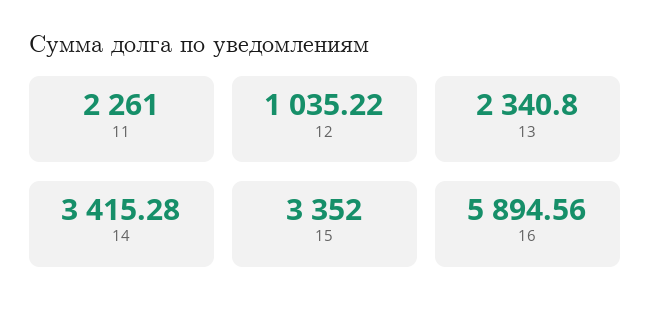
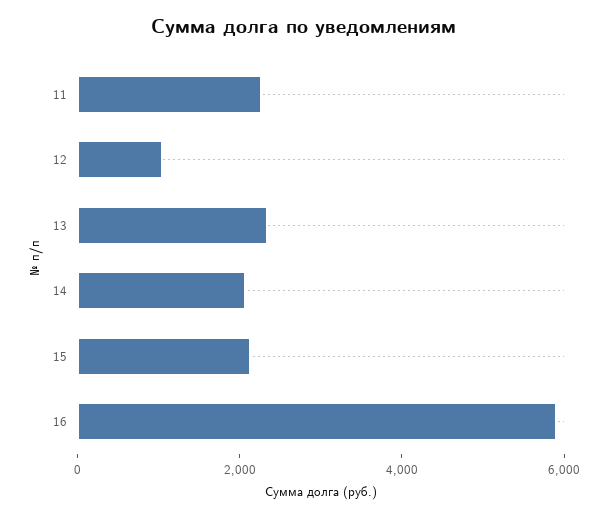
  {
    "11": 2261,
    "12": 1035.22,
    "13": 2340.8,
-   "14": 3415.28,
+   "14": 2000,
-   "15": 3352,
+   "15": 2000,
    "16": 5894.56
  }

